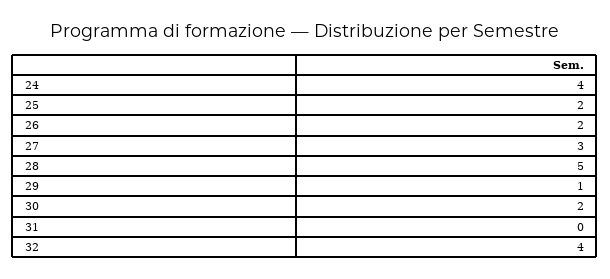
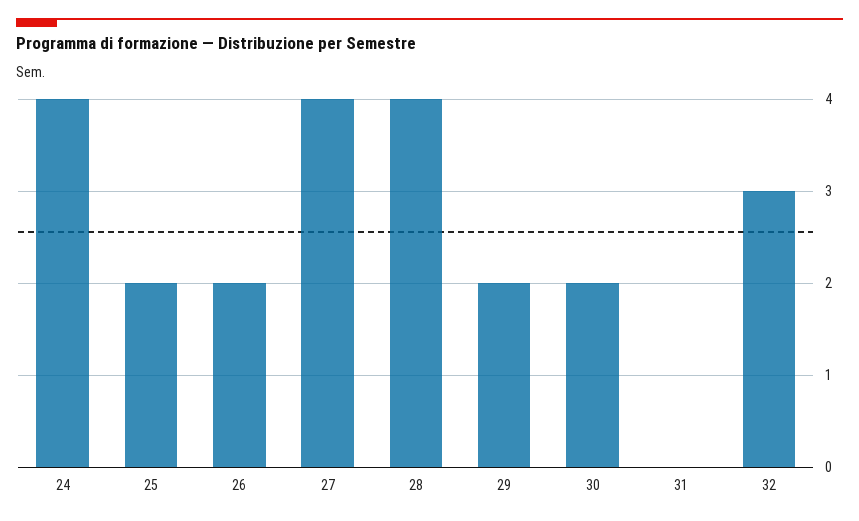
  {
    "24": 4,
    "25": 2,
    "26": 2,
-   "27": 3,
+   "27": 4,
-   "28": 5,
+   "28": 4,
-   "29": 1,
+   "29": 2,
    "30": 2,
    "31": 0,
-   "32": 4
+   "32": 3
  }

